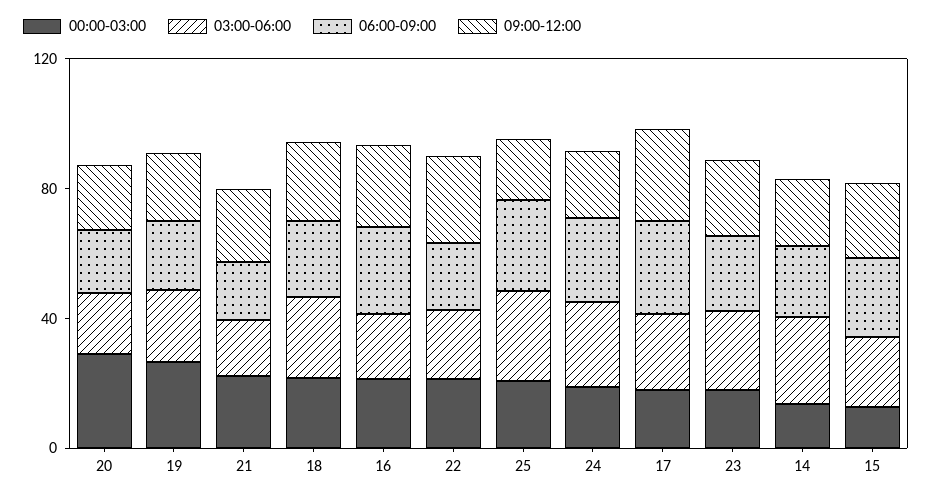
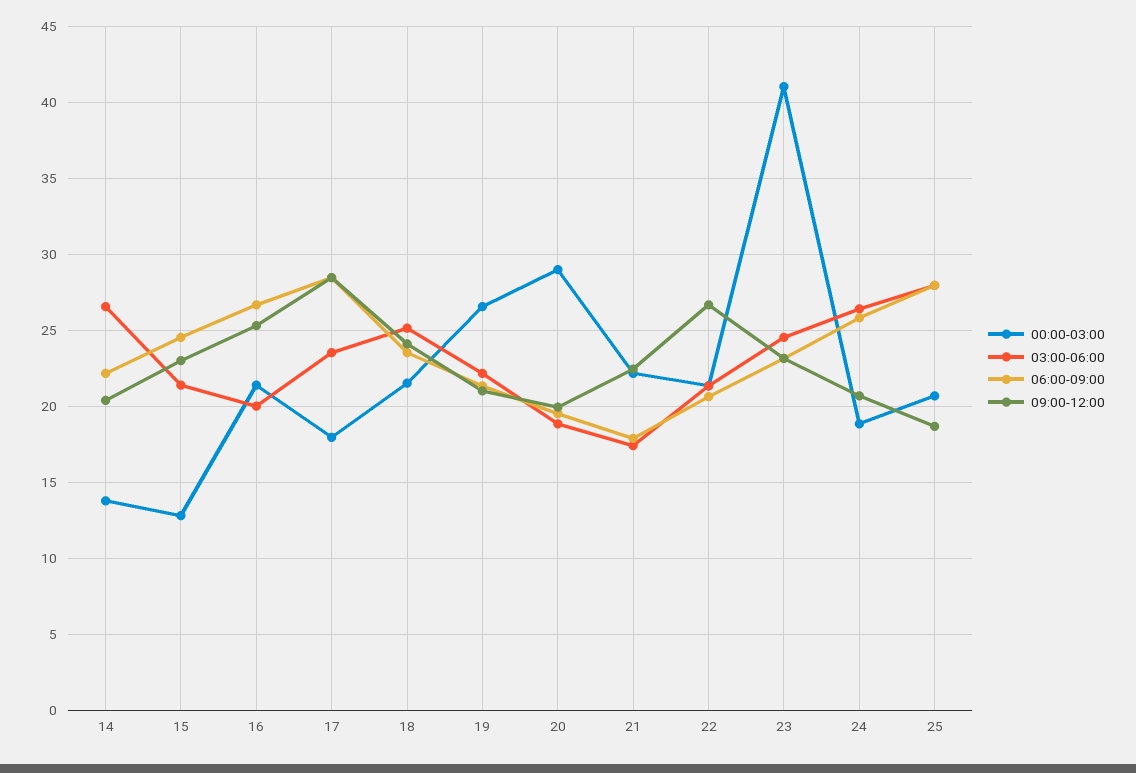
  {
    "00:00-03:00": {
      "20": 29,
      "19": 26.5,
      "21": 22,
      "18": 21.5,
      "16": 21.5,
      "22": 21.5,
      "25": 20.5,
      "24": 19,
      "17": 18,
-     "23": 20,
+     "23": 41,
      "14": 14,
      "15": 13
    },
    "03:00-06:00": {
      "20": 19,
      "19": 22,
      "21": 17.5,
      "18": 25,
      "16": 20,
      "22": 21.5,
      "25": 28,
      "24": 26.5,
      "17": 23.5,
      "23": 24.5,
      "14": 26.5,
      "15": 21.5
    },
    "06:00-09:00": {
      "20": 19.5,
      "19": 21.5,
      "21": 18,
      "18": 23.5,
      "16": 26.5,
      "22": 20.5,
      "25": 28,
      "24": 26,
      "17": 28.5,
      "23": 23,
      "14": 22,
      "15": 24.5
    },
    "09:00-12:00": {
      "20": 20,
      "19": 21,
      "21": 22.5,
      "18": 24,
      "16": 25.5,
      "22": 26.5,
      "25": 18.5,
      "24": 20.5,
      "17": 28.5,
      "23": 23,
      "14": 20.5,
      "15": 23
    }
  }

